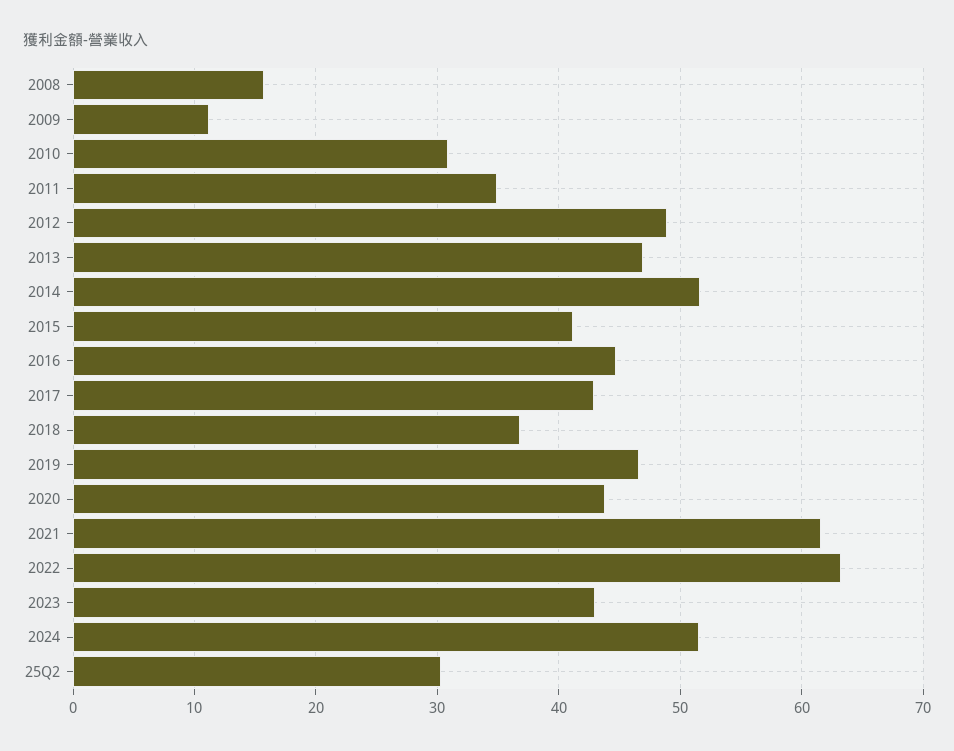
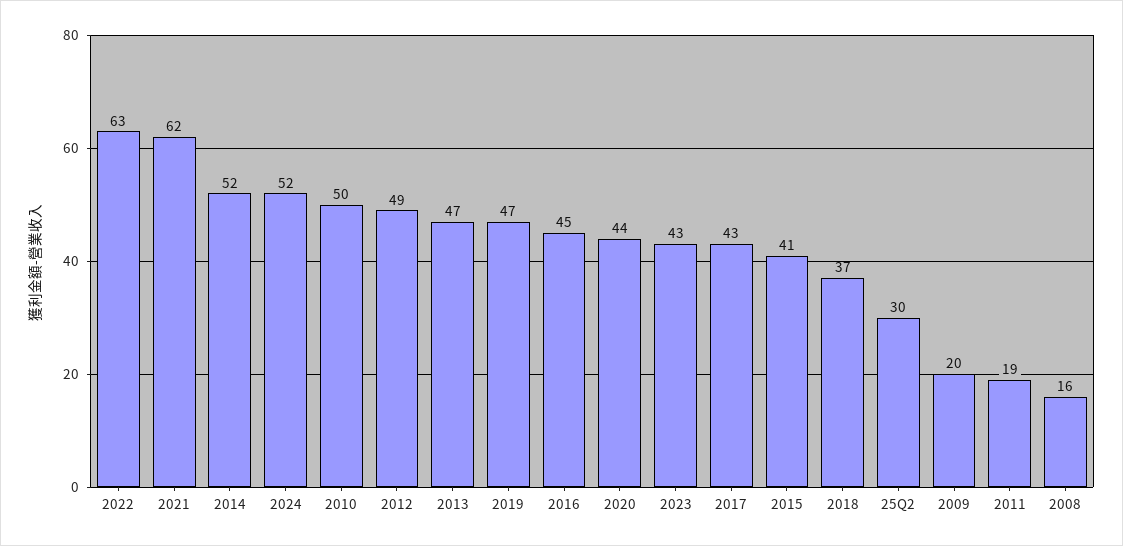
  {
    "2008": 16,
-   "2009": 11,
+   "2009": 20,
-   "2010": 31,
+   "2010": 50,
-   "2011": 35,
+   "2011": 19,
    "2012": 49,
    "2013": 47,
    "2014": 52,
    "2015": 41,
    "2016": 45,
    "2017": 43,
    "2018": 37,
    "2019": 47,
    "2020": 44,
    "2021": 62,
    "2022": 63,
    "2023": 43,
    "2024": 52,
    "25Q2": 30
  }

